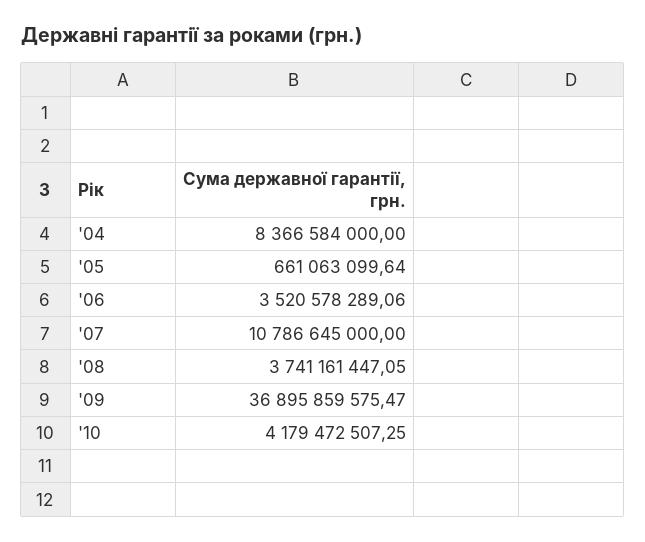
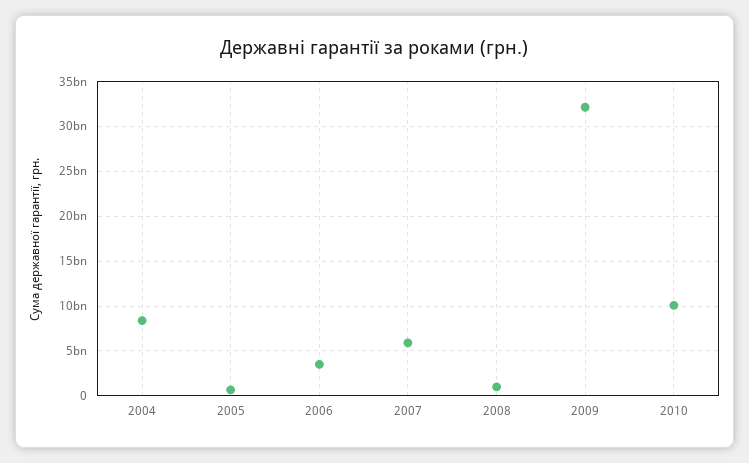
  {
    "'04": 8366584000,
    "'05": 661063099.64,
    "'06": 3520578289.06,
-   "'07": 10786645000,
+   "'07": 6000000000,
-   "'08": 3741161447.05,
+   "'08": 1000000000,
-   "'09": 36895859575.47,
+   "'09": 32000000000,
-   "'10": 4179472507.25
+   "'10": 10000000000
  }

